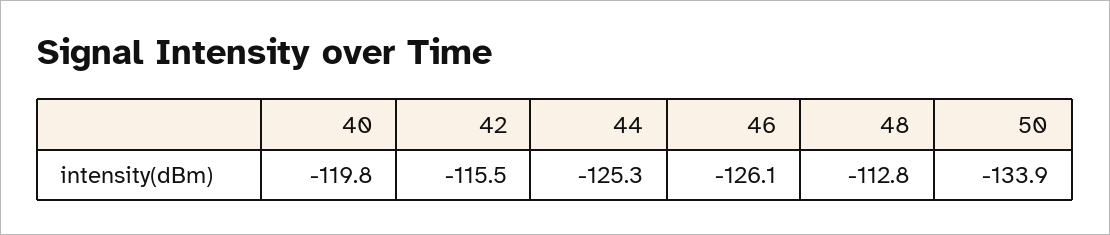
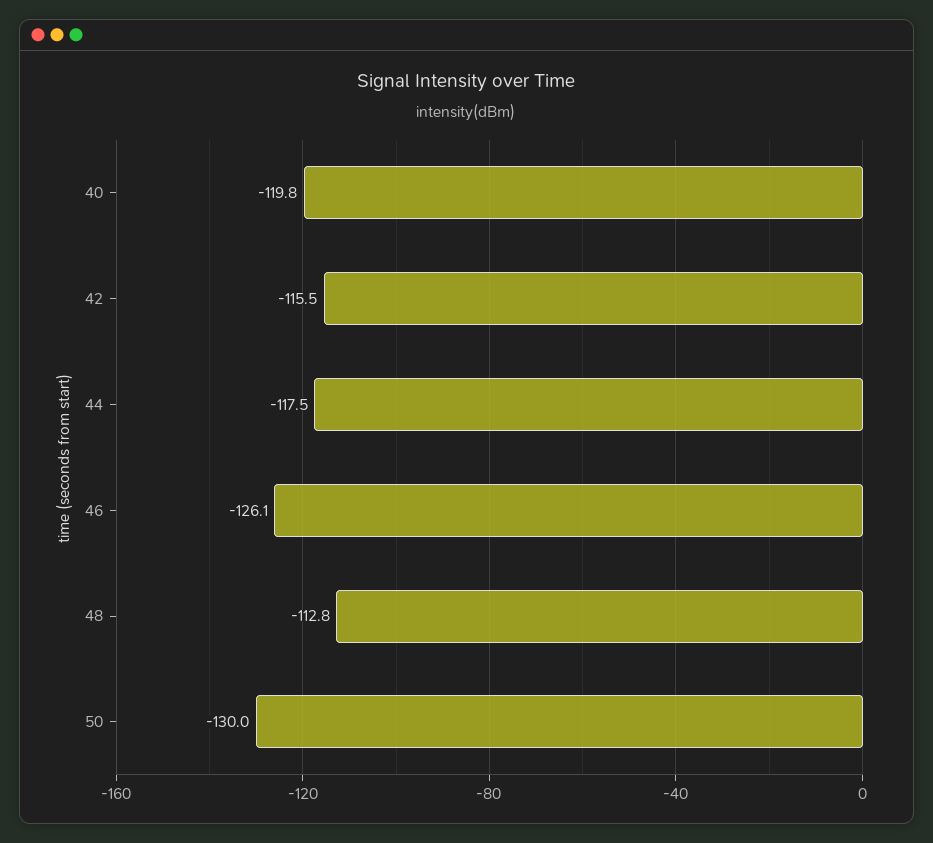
  {
    "40": -119.8,
    "42": -115.5,
-   "44": -125.3,
+   "44": -117.5,
    "46": -126.1,
    "48": -112.8,
-   "50": -133.9
+   "50": -130
  }

